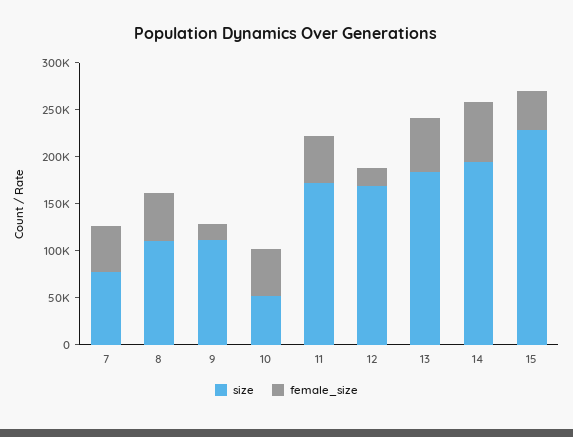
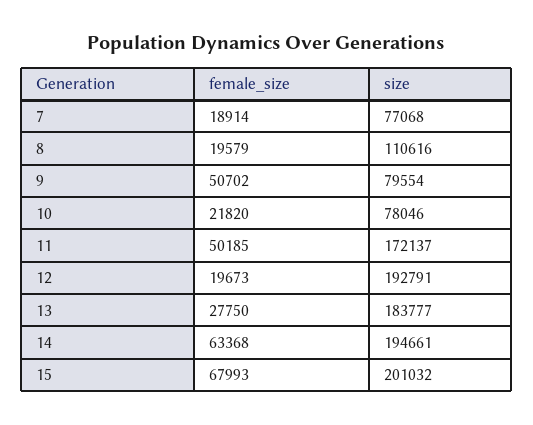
  {
    "size": {
      "7": 77068,
      "8": 110616,
-     "9": 110000,
+     "9": 79554,
-     "10": 50000,
+     "10": 78046,
      "11": 172137,
-     "12": 170000,
+     "12": 192791,
      "13": 183777,
      "14": 194661,
-     "15": 230000
+     "15": 201032
    },
    "female_size": {
-     "7": 50000,
+     "7": 18914,
-     "8": 50000,
+     "8": 19579,
-     "9": 20000,
+     "9": 50702,
-     "10": 50000,
+     "10": 21820,
      "11": 50185,
      "12": 19673,
-     "13": 60000,
+     "13": 27750,
      "14": 63368,
-     "15": 40000
+     "15": 67993
    }
  }

